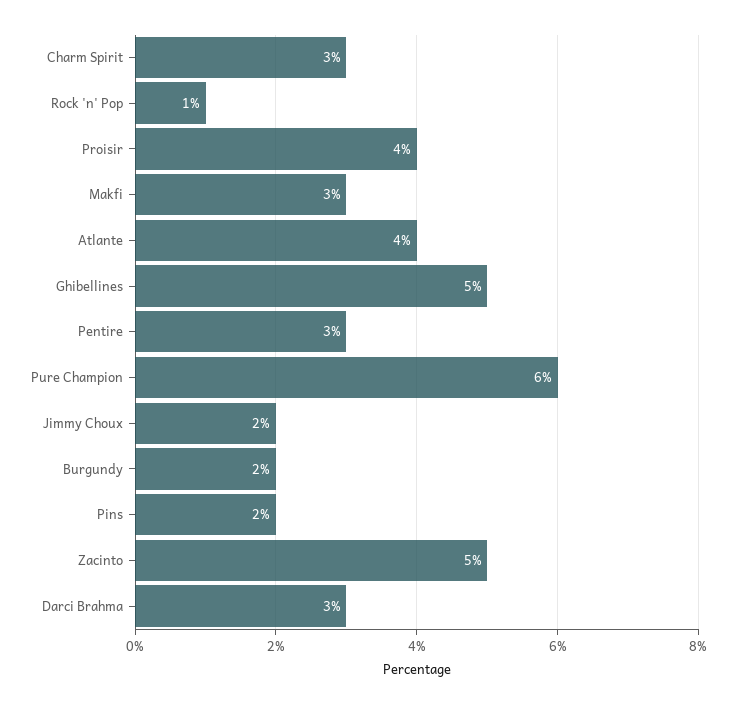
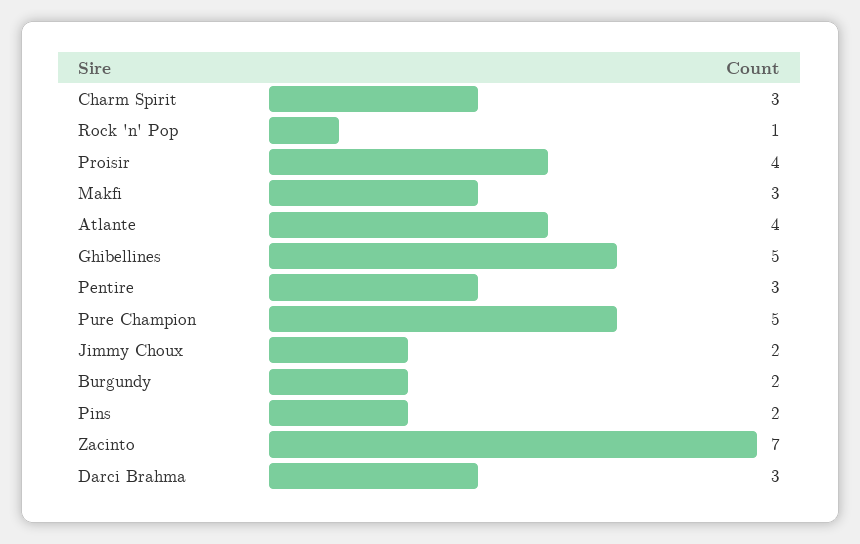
  {
    "Charm Spirit": 3,
    "Rock 'n' Pop": 1,
    "Proisir": 4,
    "Makfi": 3,
    "Atlante": 4,
    "Ghibellines": 5,
    "Pentire": 3,
-   "Pure Champion": 6,
+   "Pure Champion": 5,
    "Jimmy Choux": 2,
    "Burgundy": 2,
    "Pins": 2,
-   "Zacinto": 5,
+   "Zacinto": 7,
    "Darci Brahma": 3
  }

